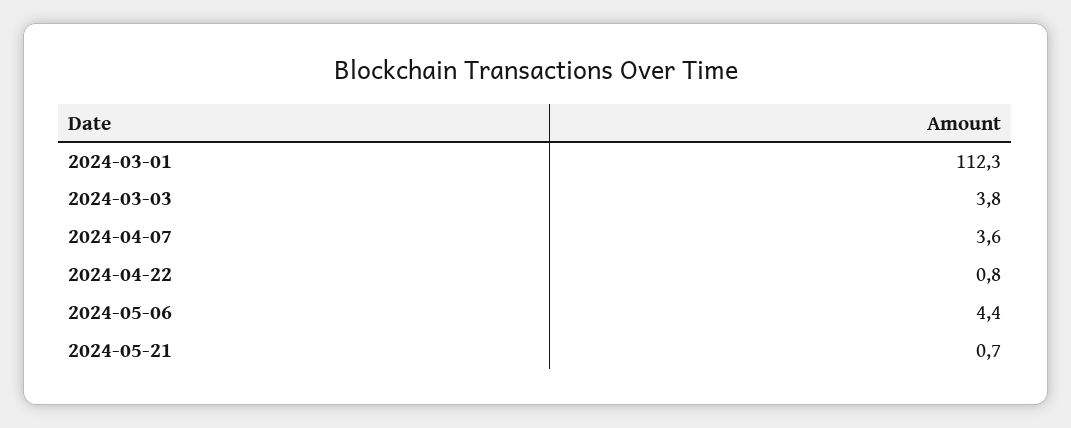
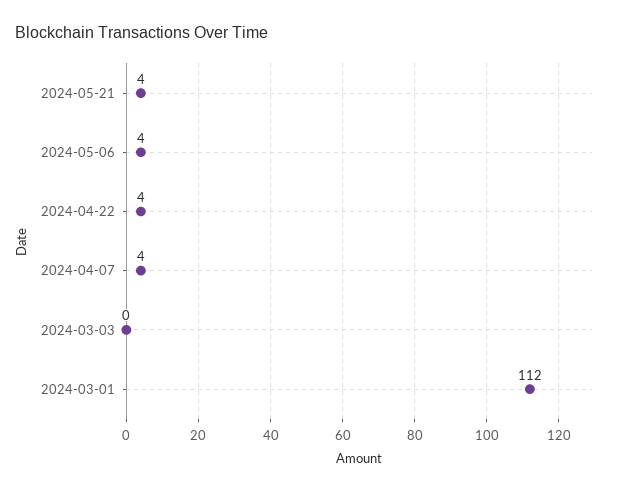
  {
    "2024-03-01": 112.3,
-   "2024-03-03": 3.8,
+   "2024-03-03": 0,
    "2024-04-07": 3.6,
-   "2024-04-22": 0.8,
+   "2024-04-22": 4,
    "2024-05-06": 4.4,
-   "2024-05-21": 0.7
+   "2024-05-21": 4
  }

